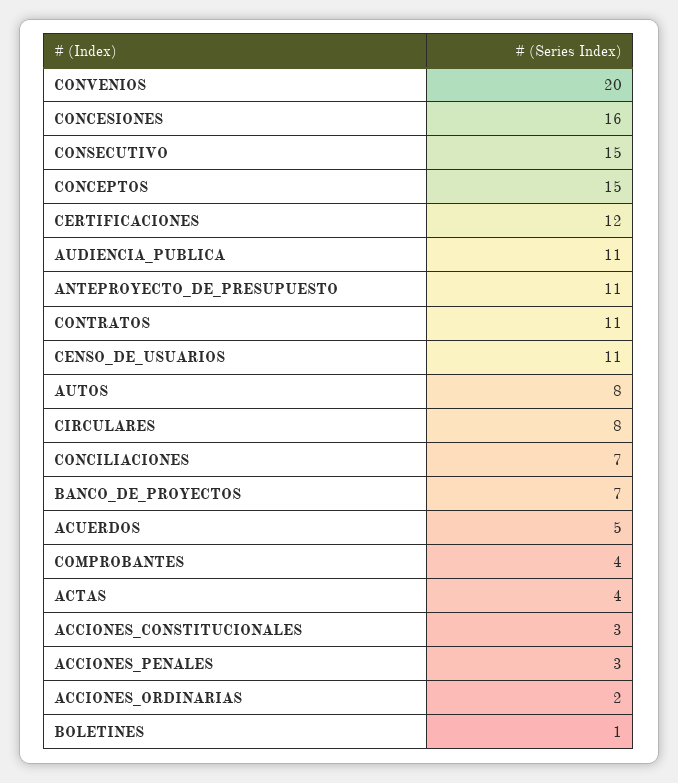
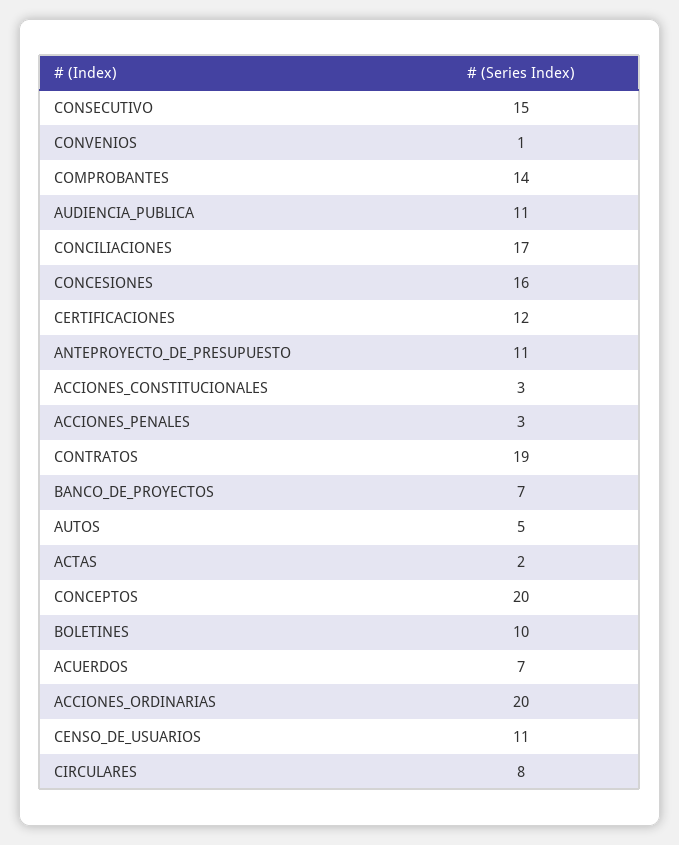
  {
-   "CONVENIOS": 20,
+   "CONVENIOS": 1,
    "CONCESIONES": 16,
    "CONSECUTIVO": 15,
-   "CONCEPTOS": 15,
+   "CONCEPTOS": 20,
    "CERTIFICACIONES": 12,
    "AUDIENCIA_PUBLICA": 11,
    "ANTEPROYECTO_DE_PRESUPUESTO": 11,
-   "CONTRATOS": 11,
+   "CONTRATOS": 19,
    "CENSO_DE_USUARIOS": 11,
-   "AUTOS": 8,
+   "AUTOS": 5,
    "CIRCULARES": 8,
-   "CONCILIACIONES": 7,
+   "CONCILIACIONES": 17,
    "BANCO_DE_PROYECTOS": 7,
-   "ACUERDOS": 5,
+   "ACUERDOS": 7,
-   "COMPROBANTES": 4,
+   "COMPROBANTES": 14,
-   "ACTAS": 4,
+   "ACTAS": 2,
    "ACCIONES_CONSTITUCIONALES": 3,
    "ACCIONES_PENALES": 3,
-   "ACCIONES_ORDINARIAS": 2,
+   "ACCIONES_ORDINARIAS": 20,
-   "BOLETINES": 1
+   "BOLETINES": 10
  }

